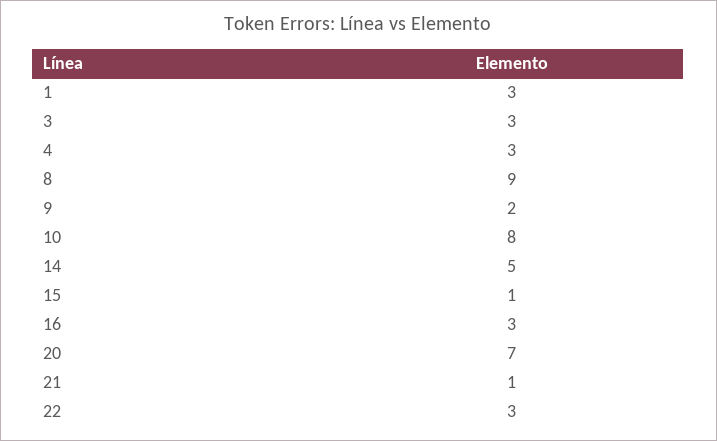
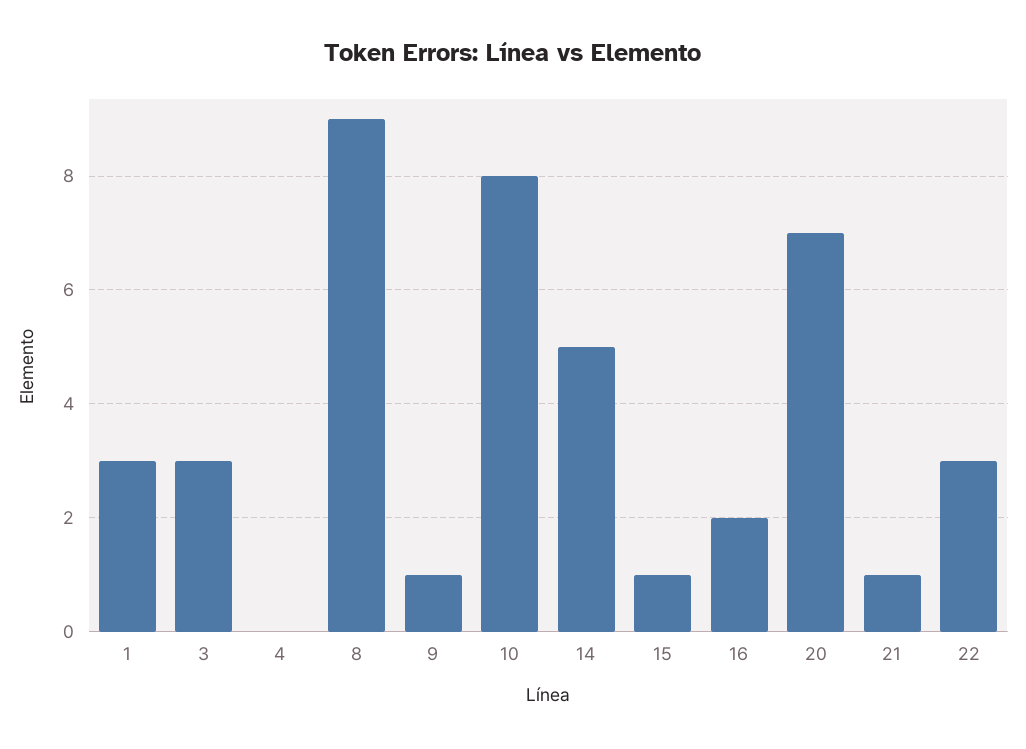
  {
    "1": 3,
    "3": 3,
-   "4": 3,
+   "4": 0,
    "8": 9,
-   "9": 2,
+   "9": 1,
    "10": 8,
    "14": 5,
    "15": 1,
-   "16": 3,
+   "16": 2,
    "20": 7,
    "21": 1,
    "22": 3
  }

